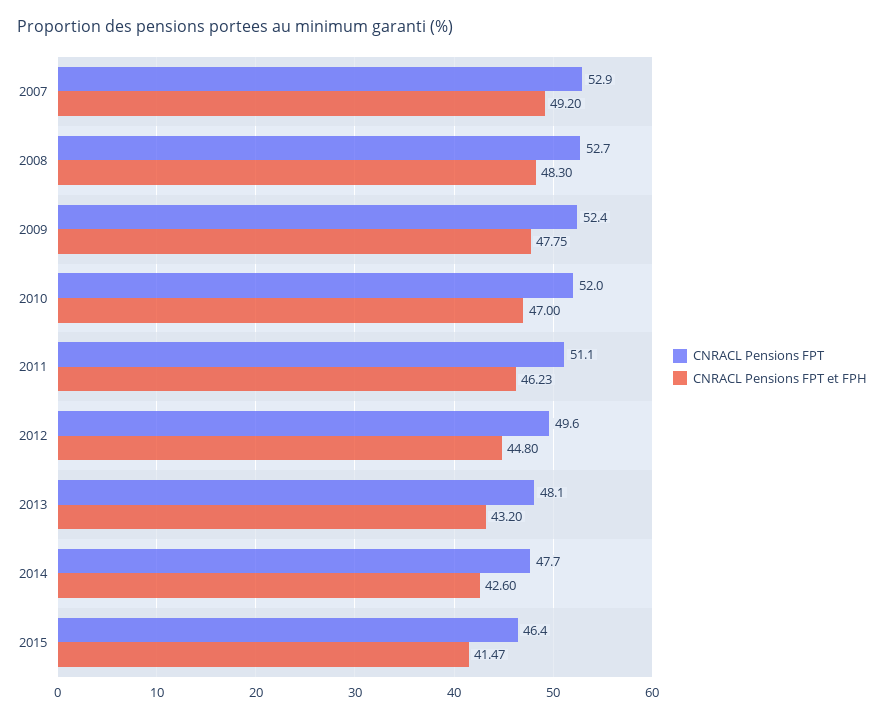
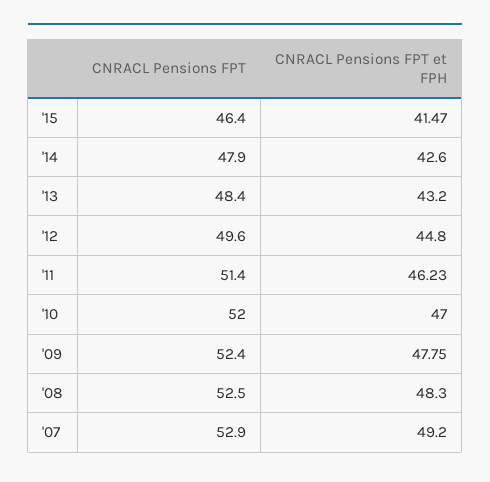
  {
    "CNRACL Pensions FPT": {
      "2007": 52.9,
-     "2008": 52.7,
+     "2008": 52.5,
      "2009": 52.4,
      "2010": 52,
-     "2011": 51.1,
+     "2011": 51.4,
      "2012": 49.6,
-     "2013": 48.1,
+     "2013": 48.4,
-     "2014": 47.7,
+     "2014": 47.9,
      "2015": 46.4
    },
    "CNRACL Pensions FPT et FPH": {
      "2007": 49.2,
      "2008": 48.3,
      "2009": 47.75,
      "2010": 47,
      "2011": 46.23,
      "2012": 44.8,
      "2013": 43.2,
      "2014": 42.6,
      "2015": 41.47
    }
  }

